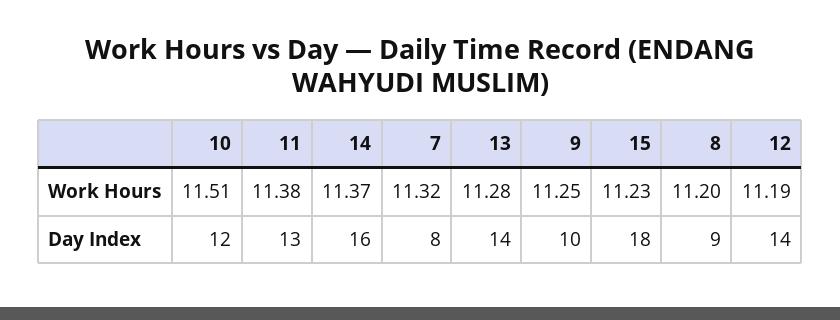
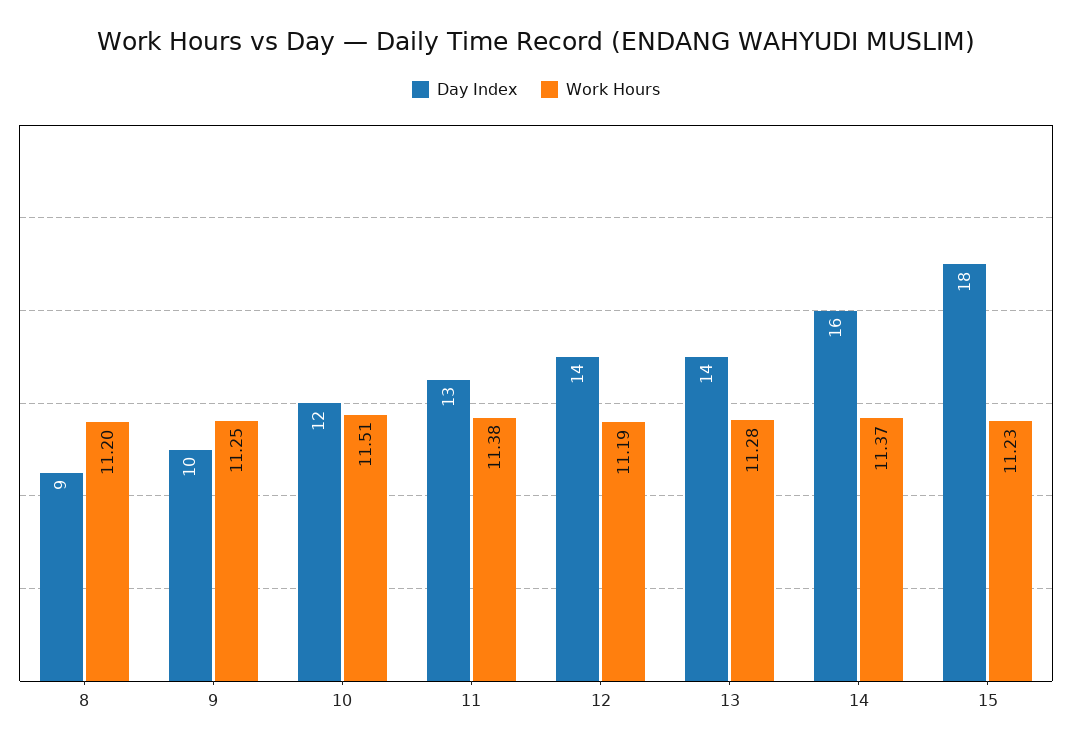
  {
    "Work Hours": {
      "10": 11.51,
      "11": 11.38,
      "14": 11.37,
-     "7": 11.32,
      "13": 11.28,
      "9": 11.25,
      "15": 11.23,
      "8": 11.2,
      "12": 11.19
    },
    "Day Index": {
      "10": 12,
      "11": 13,
      "14": 16,
-     "7": 8,
      "13": 14,
      "9": 10,
      "15": 18,
      "8": 9,
      "12": 14
    }
  }

